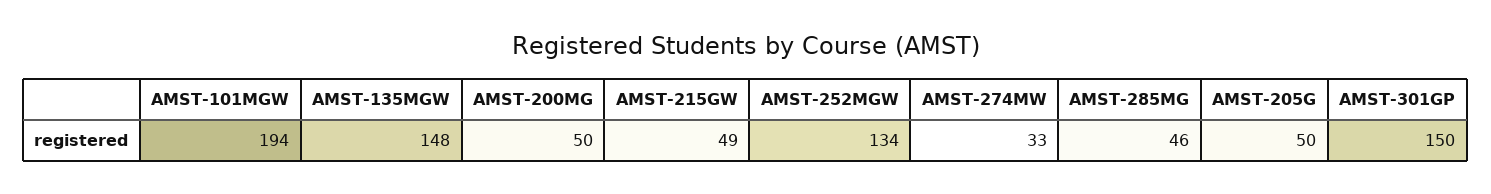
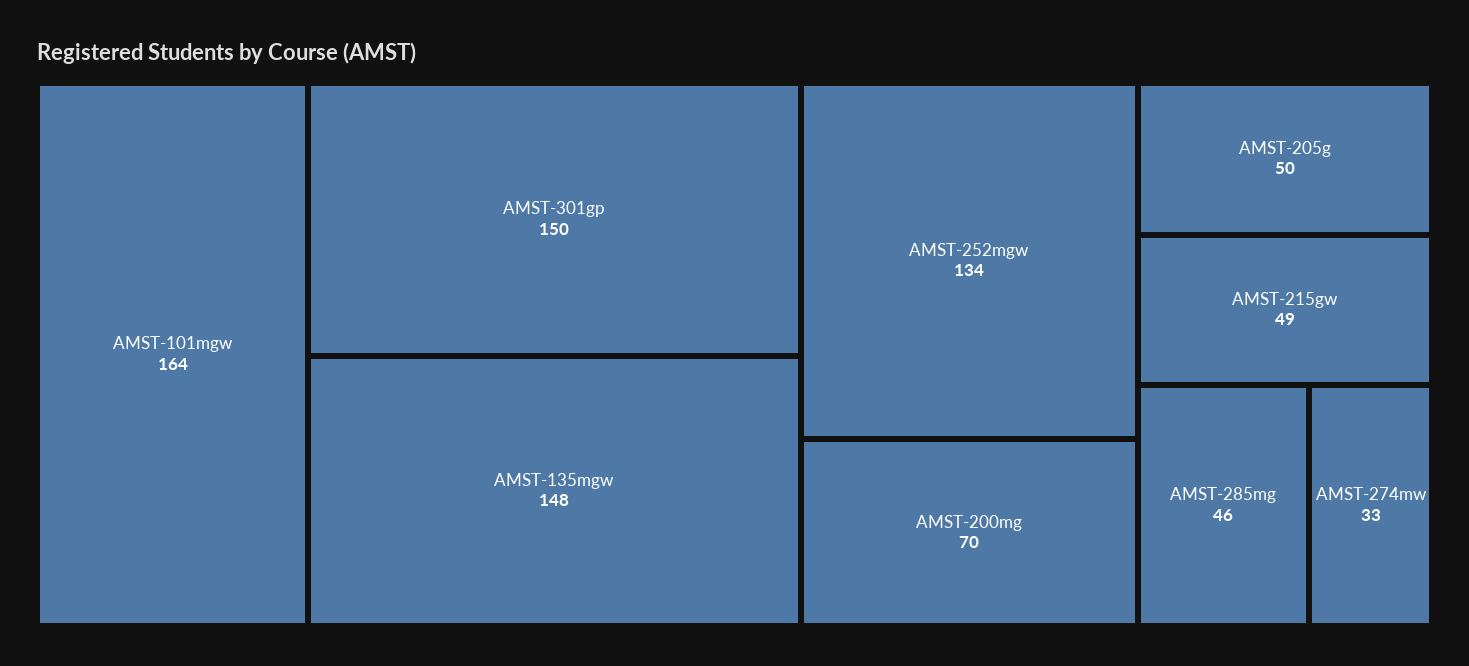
  {
-   "AMST-101MGW": 194,
+   "AMST-101MGW": 164,
    "AMST-135MGW": 148,
-   "AMST-200MG": 50,
+   "AMST-200MG": 70,
    "AMST-215GW": 49,
    "AMST-252MGW": 134,
    "AMST-274MW": 33,
    "AMST-285MG": 46,
    "AMST-205G": 50,
    "AMST-301GP": 150
  }

